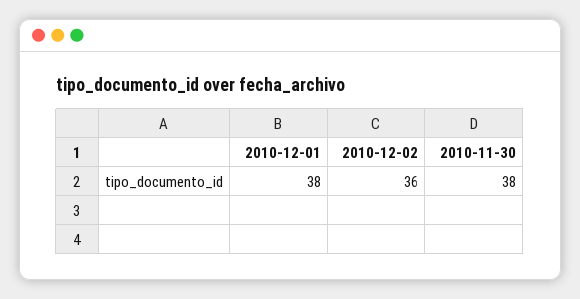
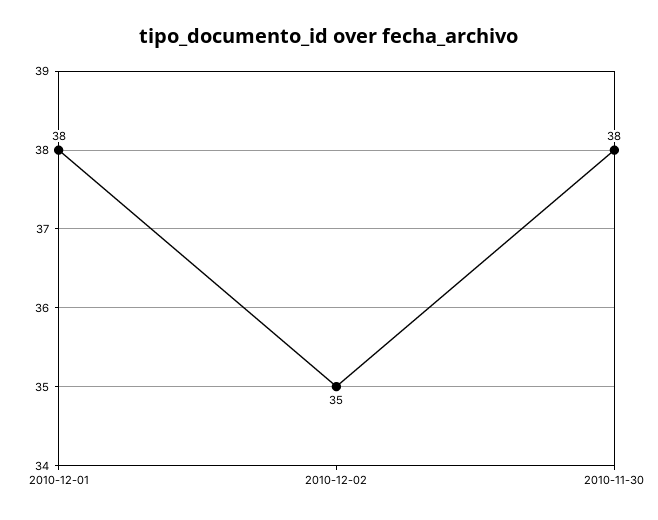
  {
    "2010-12-01": 38,
-   "2010-12-02": 36,
+   "2010-12-02": 35,
    "2010-11-30": 38
  }

